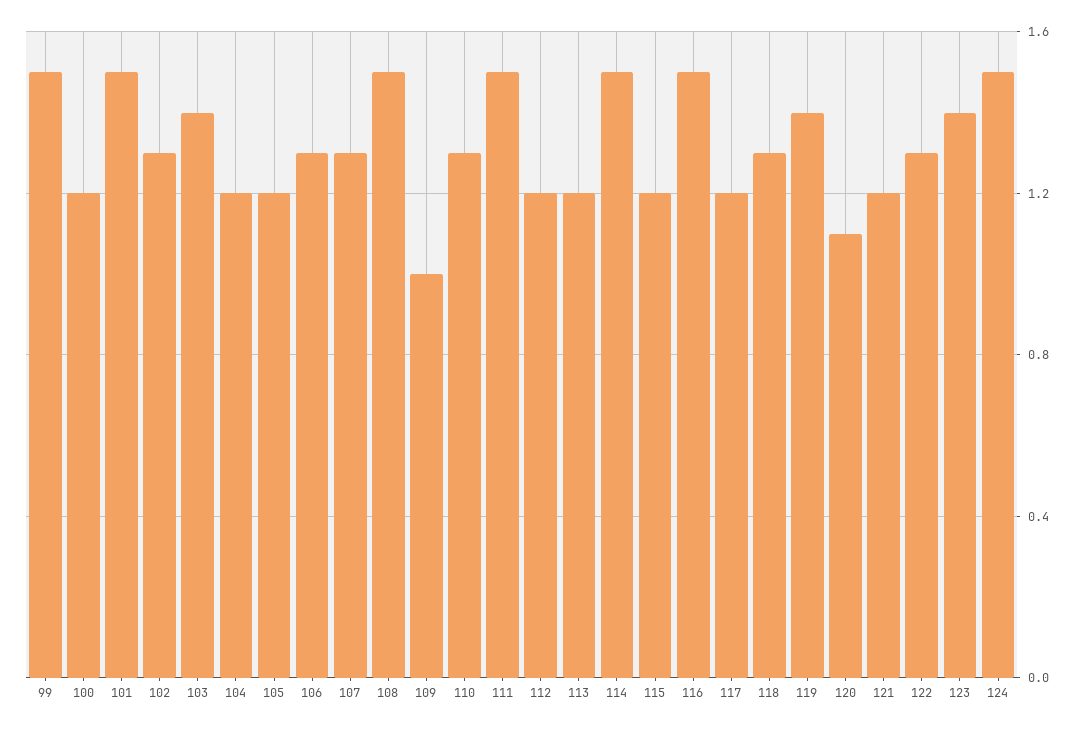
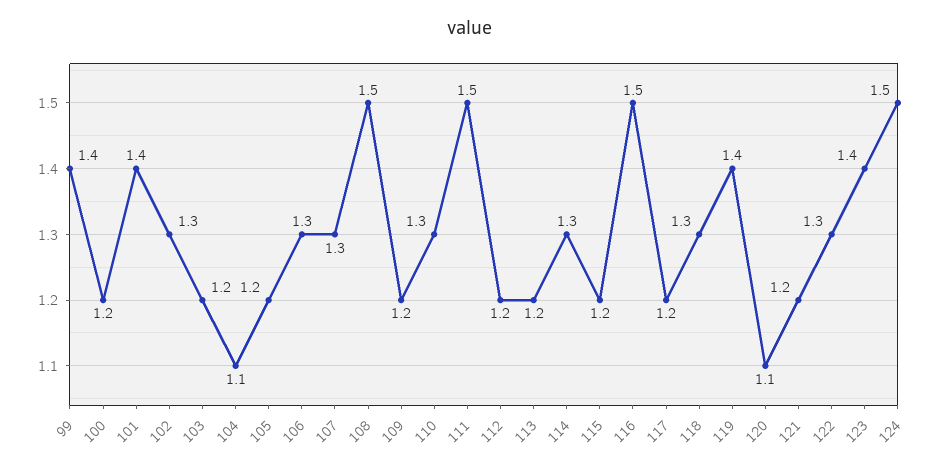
  {
-   "99": 1.5,
+   "99": 1.4,
    "100": 1.2,
-   "101": 1.5,
+   "101": 1.4,
    "102": 1.3,
-   "103": 1.4,
+   "103": 1.2,
-   "104": 1.2,
+   "104": 1.1,
    "105": 1.2,
    "106": 1.3,
    "107": 1.3,
    "108": 1.5,
-   "109": 1,
+   "109": 1.2,
    "110": 1.3,
    "111": 1.5,
    "112": 1.2,
    "113": 1.2,
-   "114": 1.5,
+   "114": 1.3,
    "115": 1.2,
    "116": 1.5,
    "117": 1.2,
    "118": 1.3,
    "119": 1.4,
    "120": 1.1,
    "121": 1.2,
    "122": 1.3,
    "123": 1.4,
    "124": 1.5
  }

